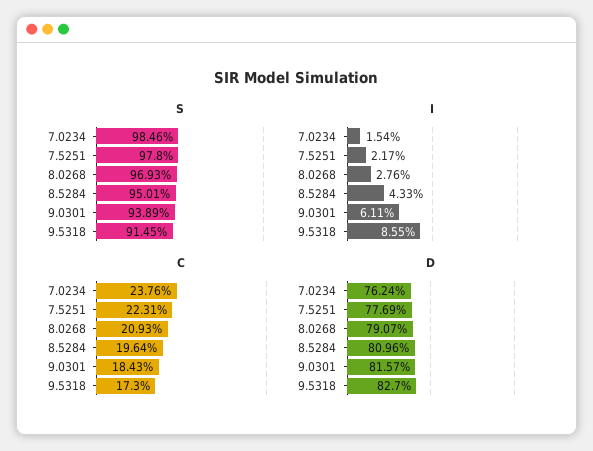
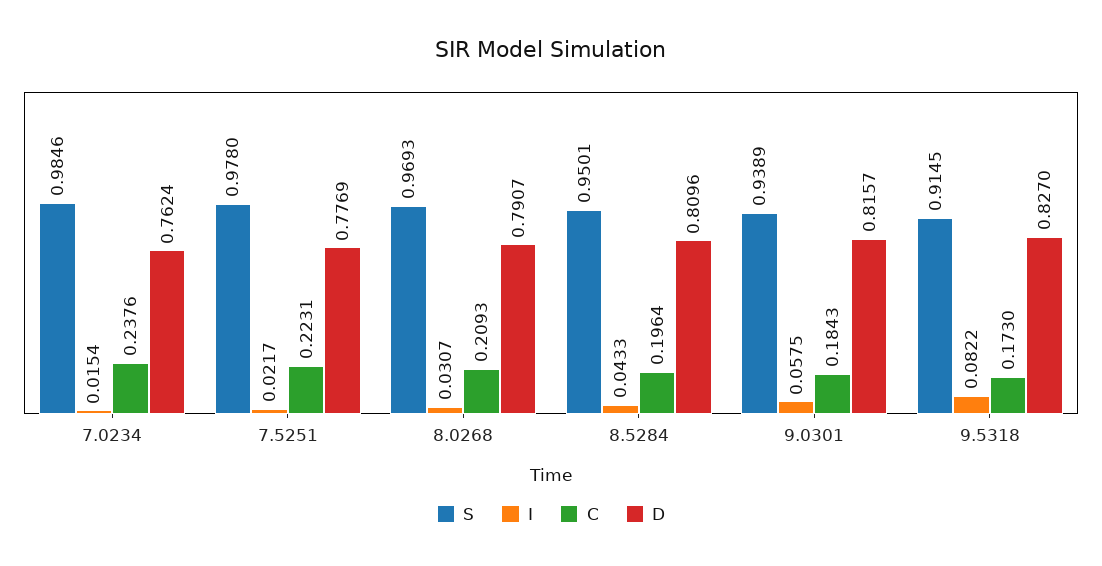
  {
    "S": {
      "7.0234": 0.9846,
      "7.5251": 0.978,
      "8.0268": 0.9693,
      "8.5284": 0.9501,
      "9.0301": 0.9389,
      "9.5318": 0.9145
    },
    "I": {
      "7.0234": 0.0154,
      "7.5251": 0.0217,
-     "8.0268": 0.0276,
+     "8.0268": 0.0307,
      "8.5284": 0.0433,
-     "9.0301": 0.0611,
+     "9.0301": 0.0575,
-     "9.5318": 0.0855
+     "9.5318": 0.0822
    },
    "C": {
      "7.0234": 0.2376,
      "7.5251": 0.2231,
      "8.0268": 0.2093,
      "8.5284": 0.1964,
      "9.0301": 0.1843,
      "9.5318": 0.173
    },
    "D": {
      "7.0234": 0.7624,
      "7.5251": 0.7769,
      "8.0268": 0.7907,
      "8.5284": 0.8096,
      "9.0301": 0.8157,
      "9.5318": 0.827
    }
  }

